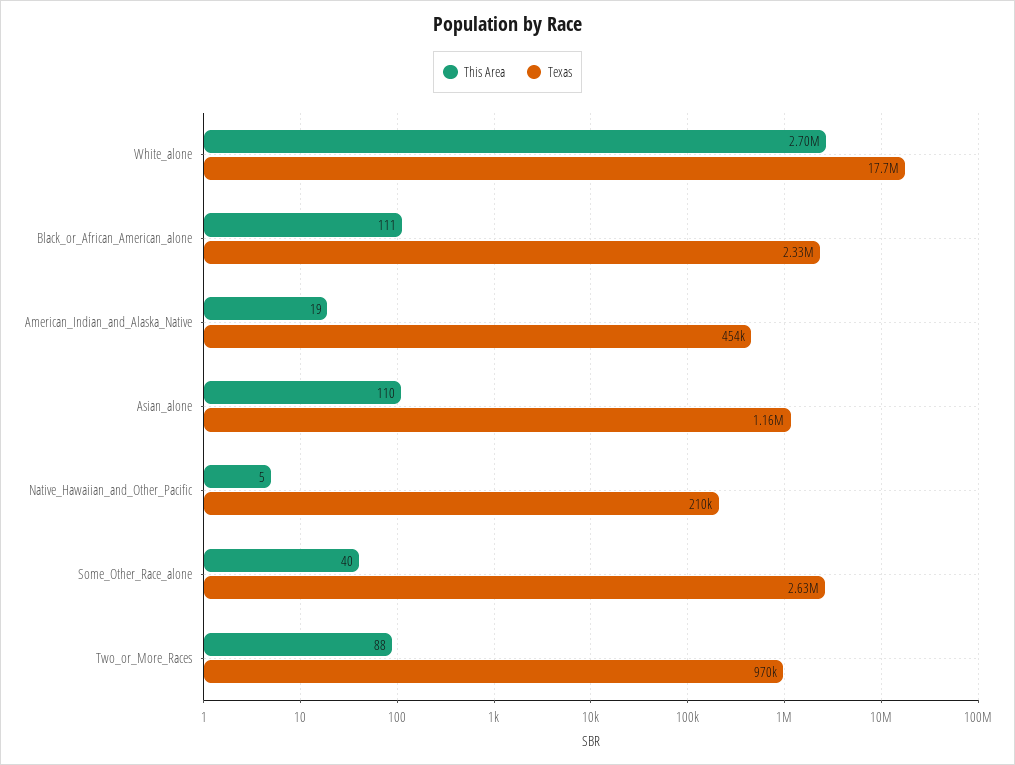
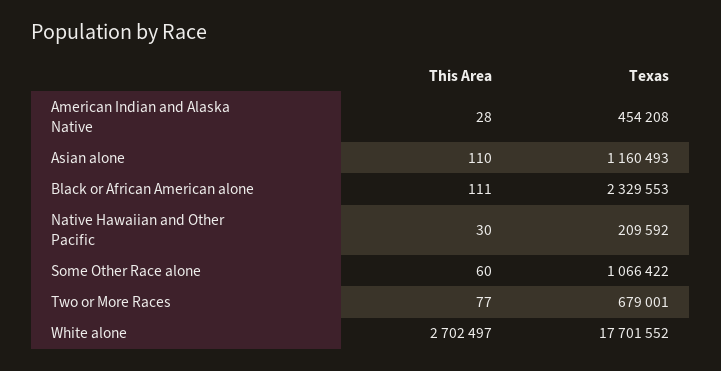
  {
    "This Area": {
      "White_alone": 2702497,
      "Black_or_African_American_alone": 111,
-     "American_Indian_and_Alaska_Native": 19,
+     "American_Indian_and_Alaska_Native": 28,
      "Asian_alone": 110,
-     "Native_Hawaiian_and_Other_Pacific": 5,
+     "Native_Hawaiian_and_Other_Pacific": 30,
-     "Some_Other_Race_alone": 40,
+     "Some_Other_Race_alone": 60,
-     "Two_or_More_Races": 88
+     "Two_or_More_Races": 77
    },
    "Texas": {
      "White_alone": 17701552,
      "Black_or_African_American_alone": 2329553,
      "American_Indian_and_Alaska_Native": 454208,
      "Asian_alone": 1160493,
      "Native_Hawaiian_and_Other_Pacific": 209592,
-     "Some_Other_Race_alone": 2630000,
+     "Some_Other_Race_alone": 1066422,
-     "Two_or_More_Races": 970000
+     "Two_or_More_Races": 679001
    }
  }

